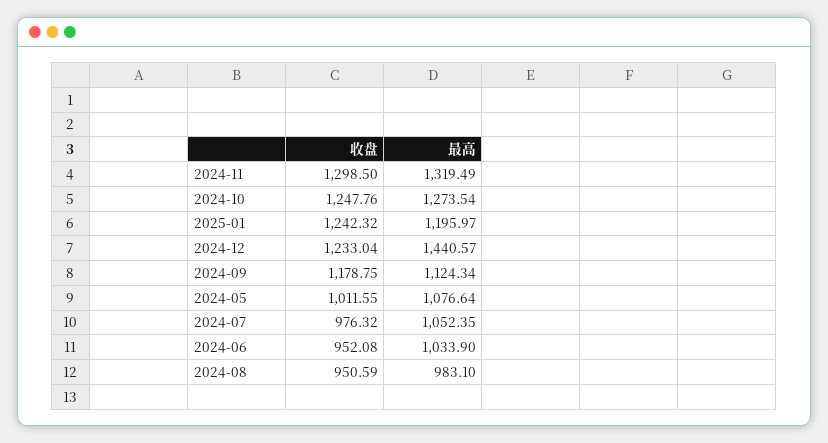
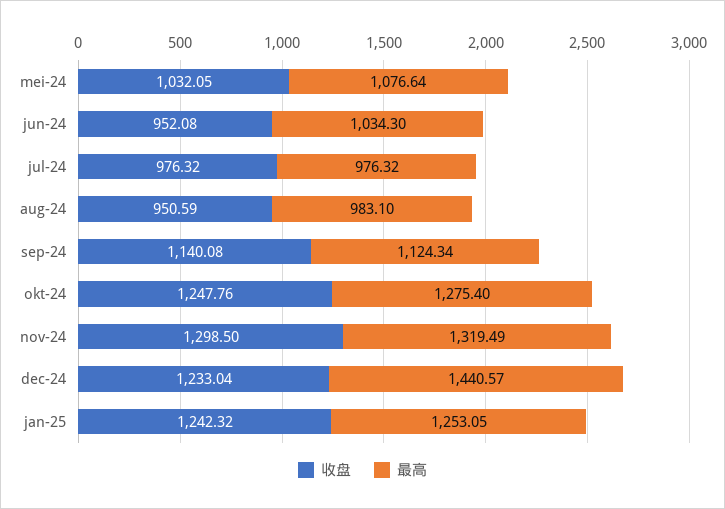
  {
    "收盘": {
      "2024-11": 1298.5,
      "2024-10": 1247.76,
      "2025-01": 1242.32,
      "2024-12": 1233.04,
-     "2024-09": 1178.75,
+     "2024-09": 1140.08,
-     "2024-05": 1011.55,
+     "2024-05": 1032.05,
      "2024-07": 976.32,
      "2024-06": 952.08,
      "2024-08": 950.59
    },
    "最高": {
      "2024-11": 1319.49,
-     "2024-10": 1273.54,
+     "2024-10": 1275.4,
-     "2025-01": 1195.97,
+     "2025-01": 1253.05,
      "2024-12": 1440.57,
      "2024-09": 1124.34,
      "2024-05": 1076.64,
-     "2024-07": 1052.35,
+     "2024-07": 976.32,
-     "2024-06": 1033.9,
+     "2024-06": 1034.3,
      "2024-08": 983.1
    }
  }

